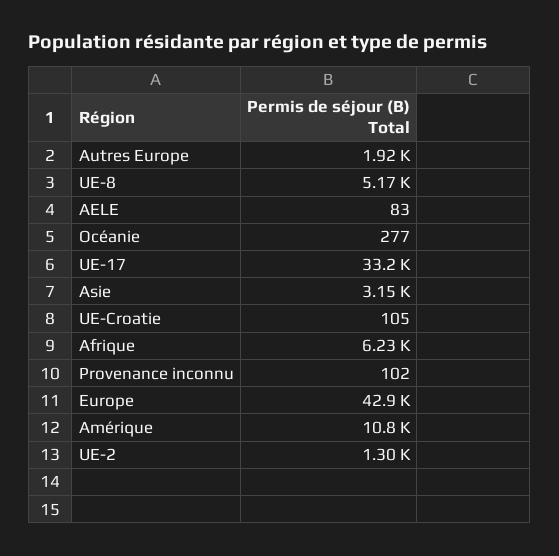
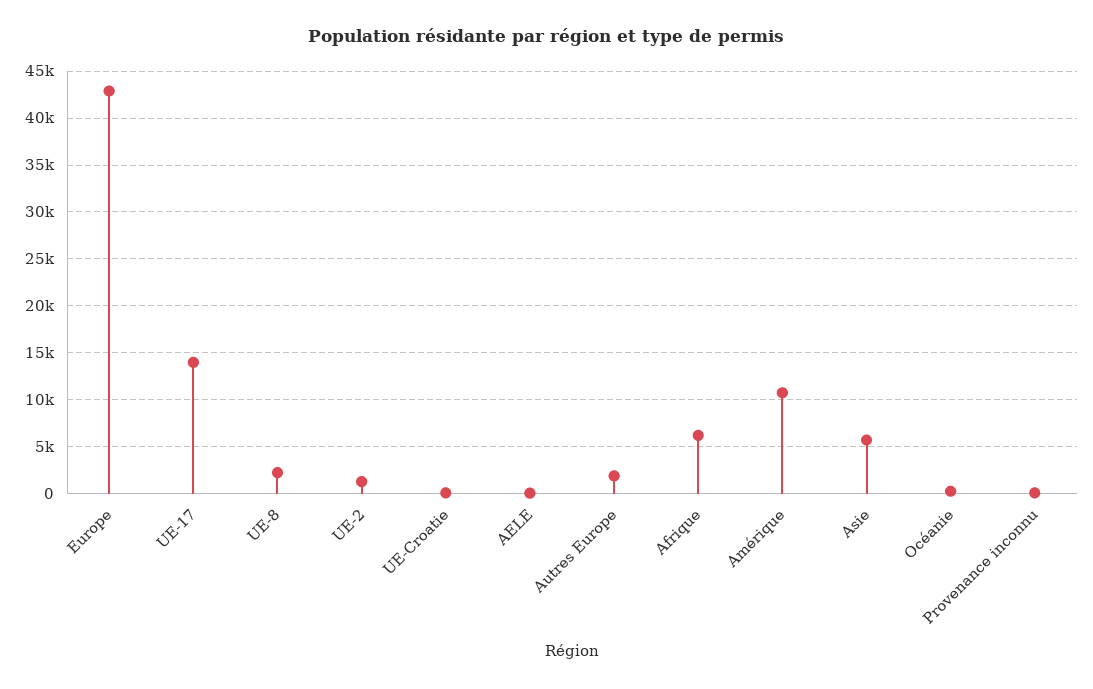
  {
    "Autres Europe": 1920,
-   "UE-8": 5170,
+   "UE-8": 2000,
    "AELE": 83,
    "Océanie": 277,
-   "UE-17": 33200,
+   "UE-17": 14000,
-   "Asie": 3150,
+   "Asie": 6000,
    "UE-Croatie": 105,
    "Afrique": 6230,
    "Provenance inconnu": 102,
    "Europe": 42900,
    "Amérique": 10800,
    "UE-2": 1300
  }

